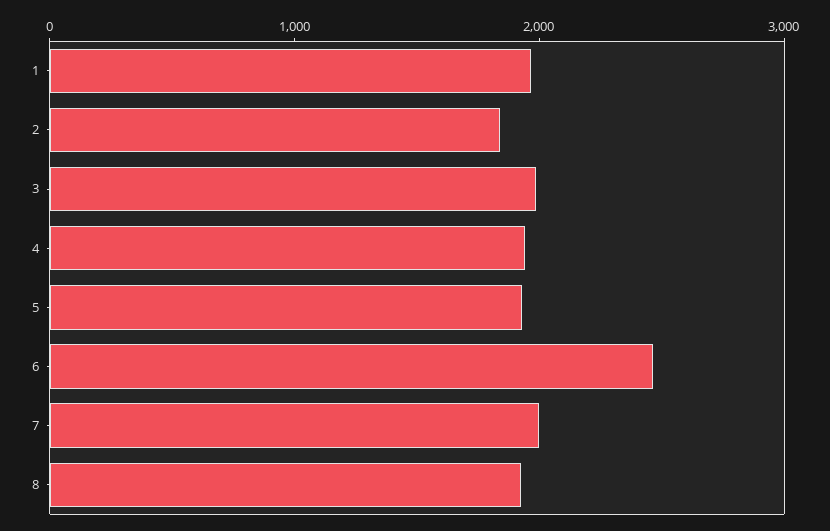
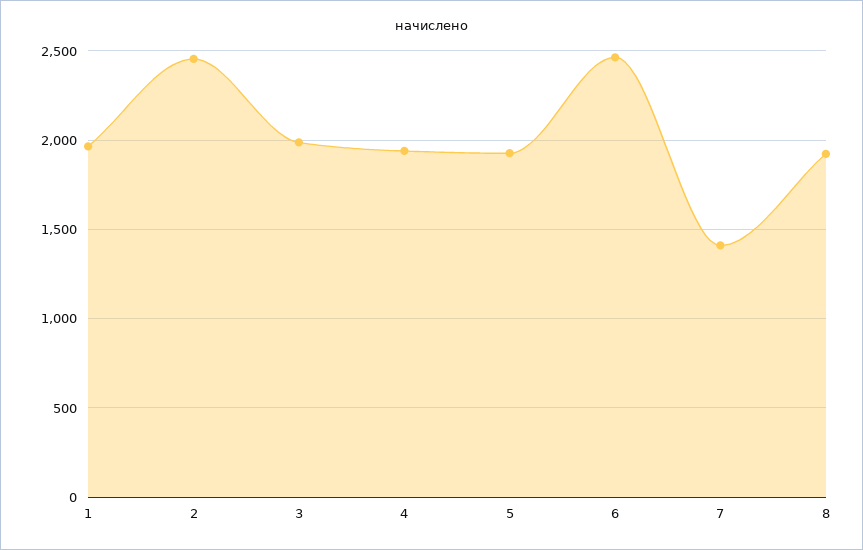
  {
    "1": 1950,
-   "2": 1800,
+   "2": 2450,
    "3": 2000,
    "4": 1950,
    "5": 1950,
    "6": 2450,
-   "7": 2000,
+   "7": 1400,
    "8": 1900
  }

